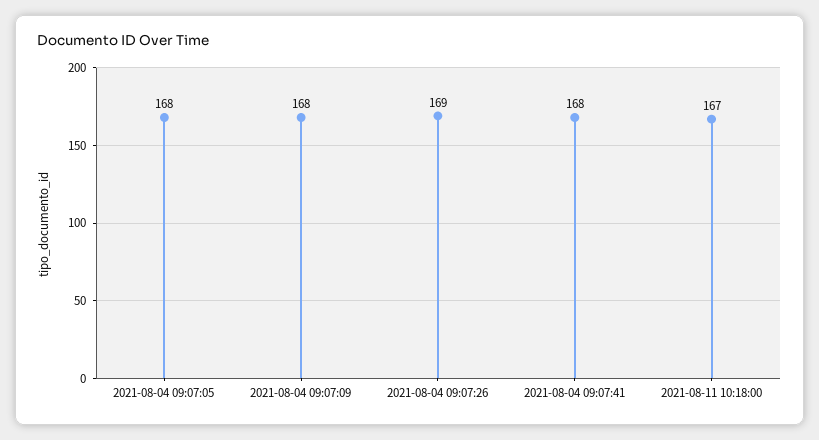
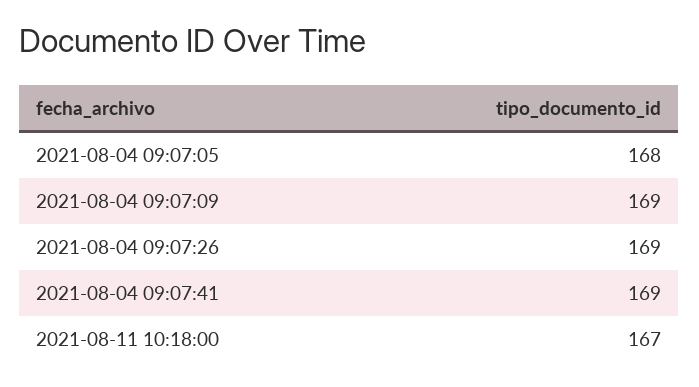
  {
    "2021-08-04 09:07:05": 168,
-   "2021-08-04 09:07:09": 168,
+   "2021-08-04 09:07:09": 169,
    "2021-08-04 09:07:26": 169,
-   "2021-08-04 09:07:41": 168,
+   "2021-08-04 09:07:41": 169,
    "2021-08-11 10:18:00": 167
  }

